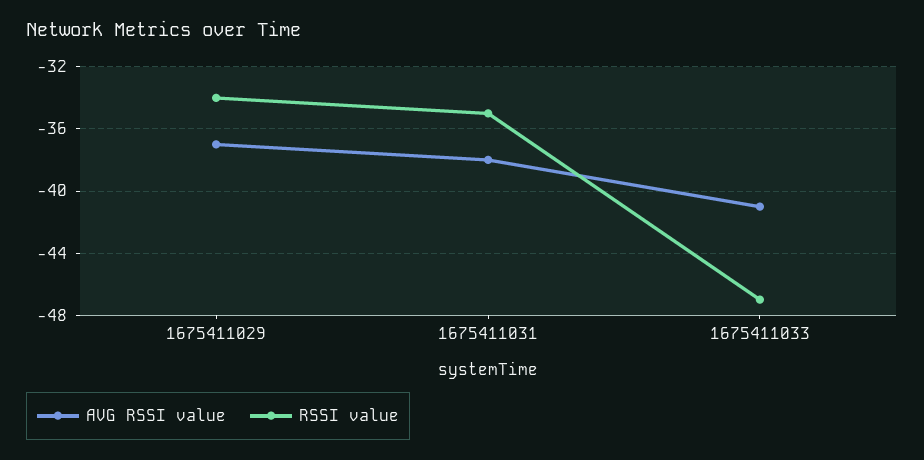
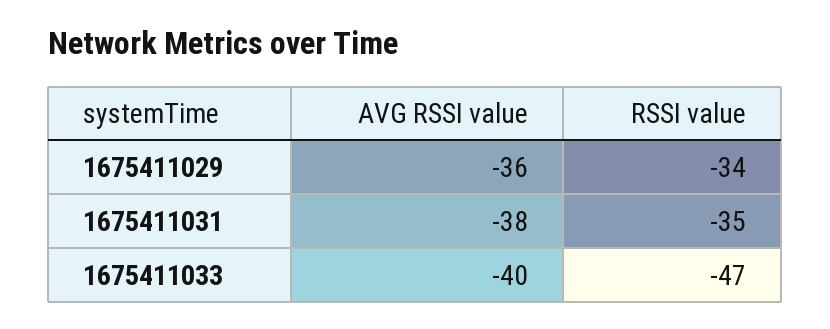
  {
    "AVG RSSI value": {
-     "1675411029": -37,
+     "1675411029": -36,
      "1675411031": -38,
-     "1675411033": -41
+     "1675411033": -40
    },
    "RSSI value": {
      "1675411029": -34,
      "1675411031": -35,
      "1675411033": -47
    }
  }

